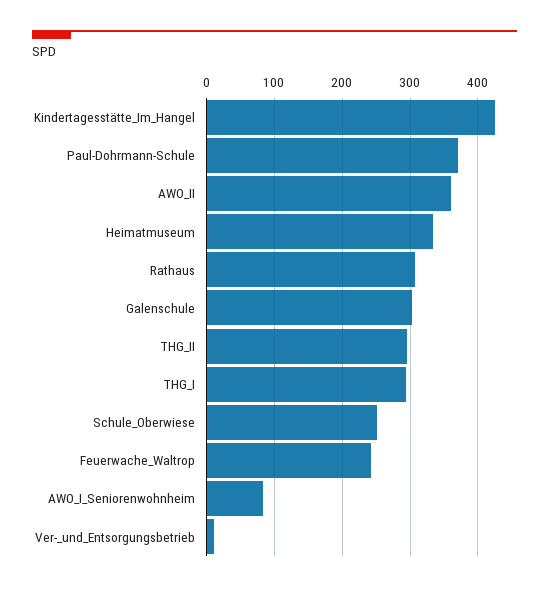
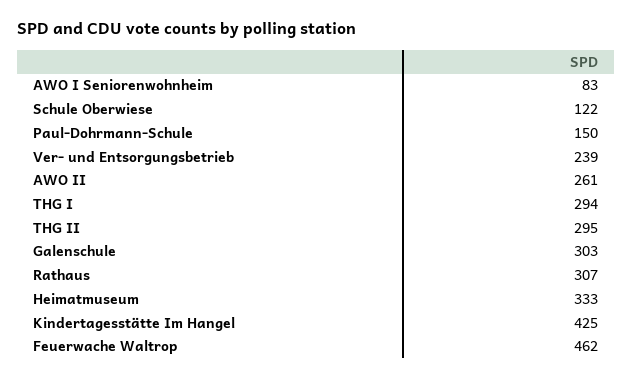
  {
    "Kindertagesstätte_Im_Hangel": 425,
-   "Paul-Dohrmann-Schule": 370,
+   "Paul-Dohrmann-Schule": 150,
-   "AWO_II": 360,
+   "AWO_II": 261,
    "Heimatmuseum": 333,
    "Rathaus": 307,
    "Galenschule": 303,
    "THG_II": 295,
    "THG_I": 294,
-   "Schule_Oberwiese": 250,
+   "Schule_Oberwiese": 122,
-   "Feuerwache_Waltrop": 240,
+   "Feuerwache_Waltrop": 462,
    "AWO_I_Seniorenwohnheim": 83,
-   "Ver-_und_Entsorgungsbetrieb": 10
+   "Ver-_und_Entsorgungsbetrieb": 239
  }

